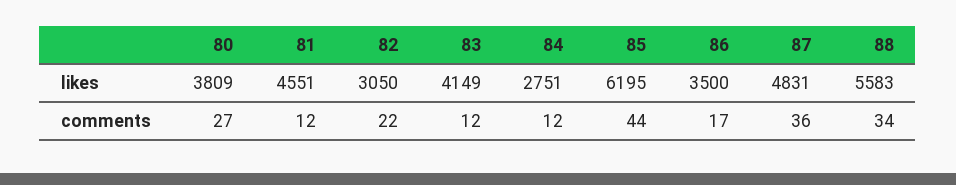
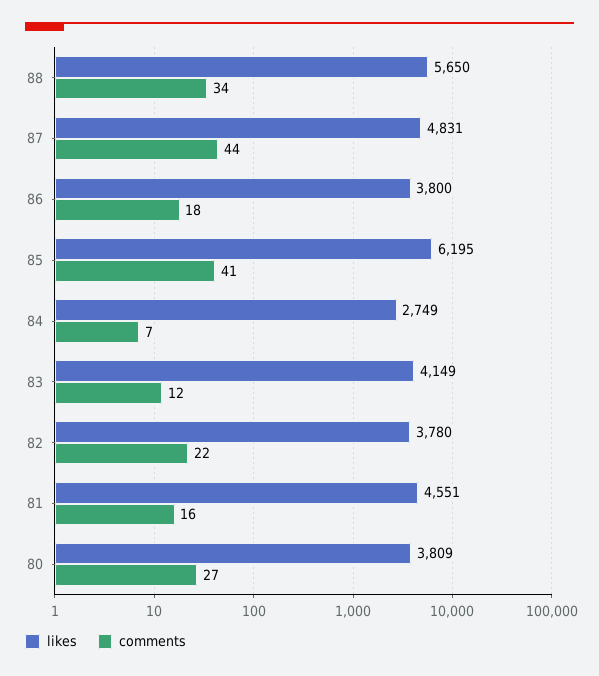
  {
    "likes": {
      "80": 3809,
      "81": 4551,
-     "82": 3050,
+     "82": 3780,
      "83": 4149,
-     "84": 2751,
+     "84": 2749,
      "85": 6195,
-     "86": 3500,
+     "86": 3800,
      "87": 4831,
-     "88": 5583
+     "88": 5650
    },
    "comments": {
      "80": 27,
-     "81": 12,
+     "81": 16,
      "82": 22,
      "83": 12,
-     "84": 12,
+     "84": 7,
-     "85": 44,
+     "85": 41,
-     "86": 17,
+     "86": 18,
-     "87": 36,
+     "87": 44,
      "88": 34
    }
  }

